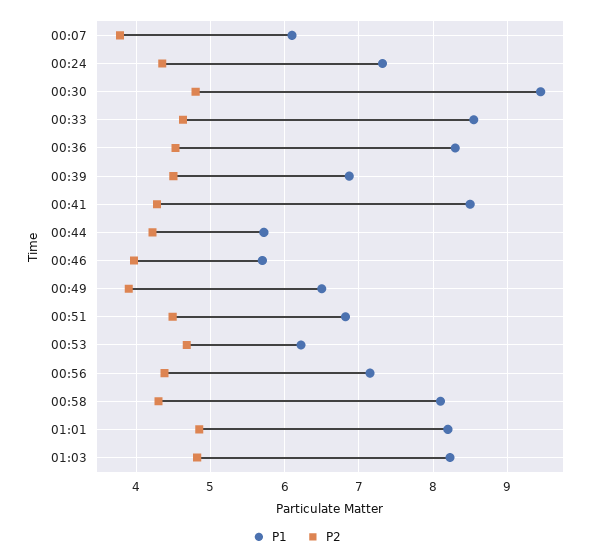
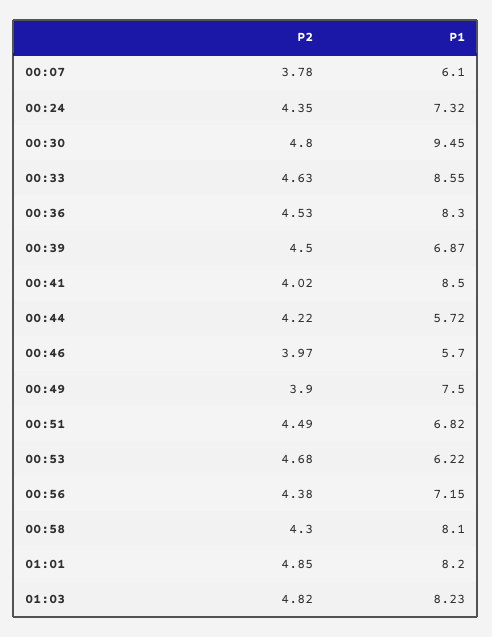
  {
    "P1": {
      "00:07": 6.1,
      "00:24": 7.32,
      "00:30": 9.45,
      "00:33": 8.55,
      "00:36": 8.3,
      "00:39": 6.87,
      "00:41": 8.5,
      "00:44": 5.72,
      "00:46": 5.7,
-     "00:49": 6.5,
+     "00:49": 7.5,
      "00:51": 6.82,
      "00:53": 6.22,
      "00:56": 7.15,
      "00:58": 8.1,
      "01:01": 8.2,
      "01:03": 8.23
    },
    "P2": {
      "00:07": 3.78,
      "00:24": 4.35,
      "00:30": 4.8,
      "00:33": 4.63,
      "00:36": 4.53,
      "00:39": 4.5,
-     "00:41": 4.3,
+     "00:41": 4.02,
      "00:44": 4.22,
      "00:46": 3.97,
      "00:49": 3.9,
      "00:51": 4.49,
      "00:53": 4.68,
      "00:56": 4.38,
      "00:58": 4.3,
      "01:01": 4.85,
      "01:03": 4.82
    }
  }

